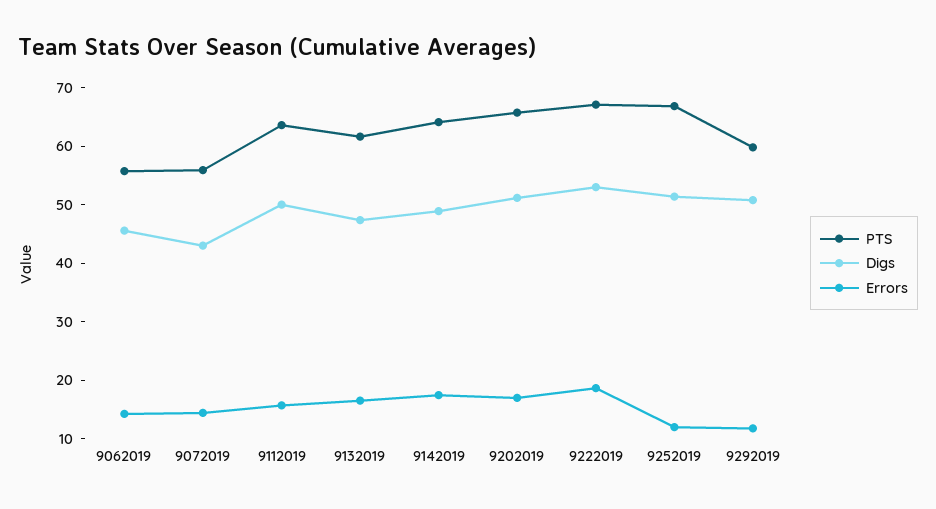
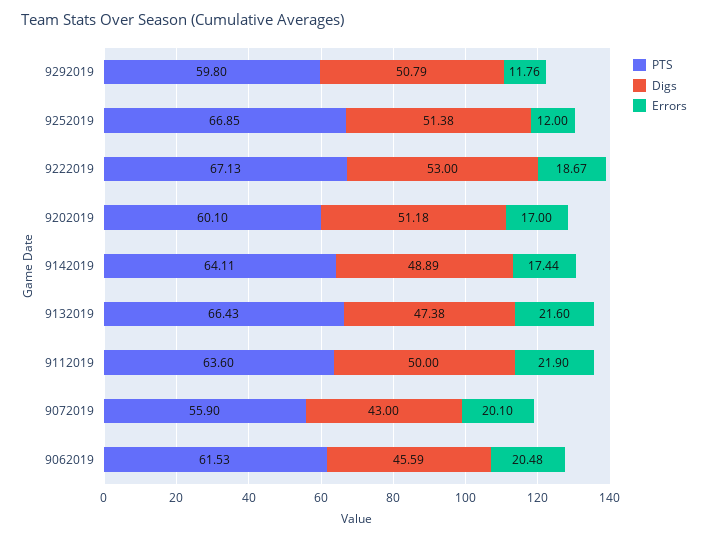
  {
    "PTS": {
-     "9062019": 56,
+     "9062019": 61.53,
      "9072019": 55.9,
      "9112019": 63.6,
-     "9132019": 62,
+     "9132019": 66.43,
      "9142019": 64.11,
-     "9202019": 66,
+     "9202019": 60.1,
      "9222019": 67.13,
      "9252019": 66.85,
      "9292019": 59.8
    },
    "Digs": {
      "9062019": 45.59,
      "9072019": 43,
      "9112019": 50,
      "9132019": 47.38,
      "9142019": 48.89,
      "9202019": 51.18,
      "9222019": 53,
      "9252019": 51.38,
      "9292019": 50.79
    },
    "Errors": {
-     "9062019": 14,
+     "9062019": 20.48,
-     "9072019": 14,
+     "9072019": 20.1,
-     "9112019": 16,
+     "9112019": 21.9,
-     "9132019": 16,
+     "9132019": 21.6,
      "9142019": 17.44,
      "9202019": 17,
      "9222019": 18.67,
      "9252019": 12,
      "9292019": 11.76
    }
  }

